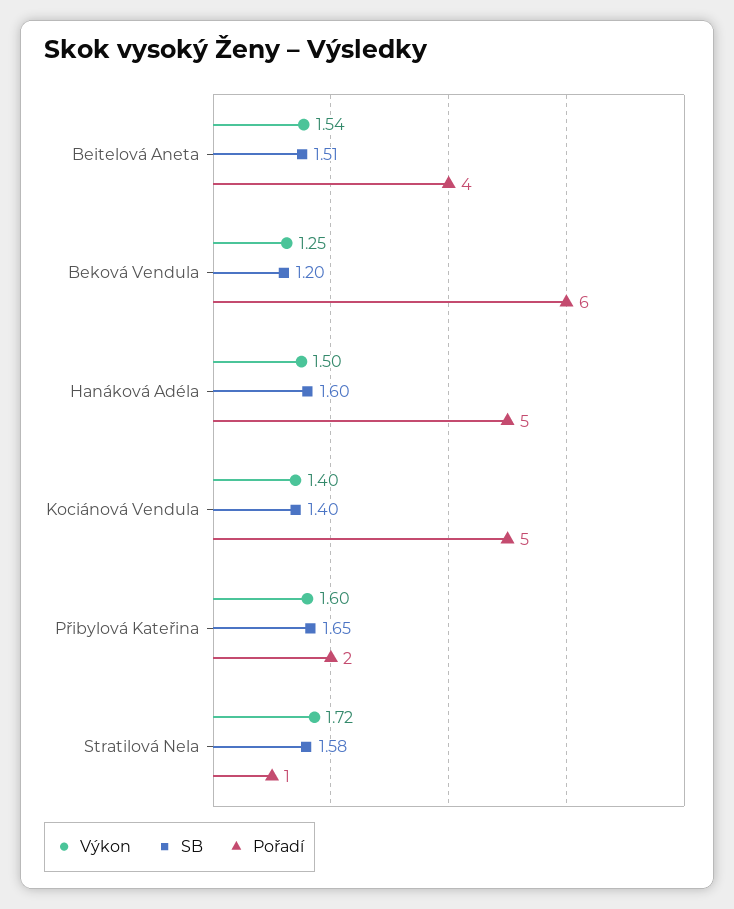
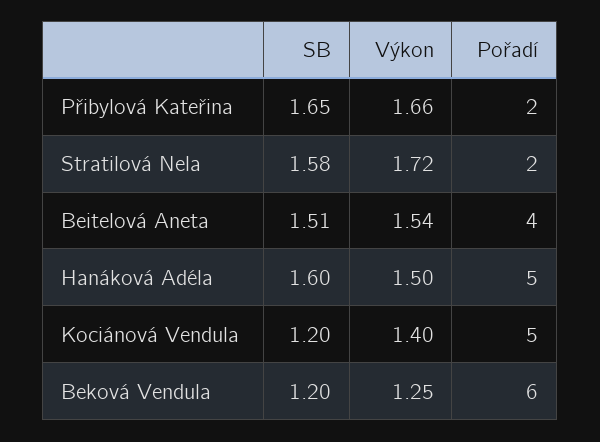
  {
    "Výkon": {
      "Beitelová Aneta": 1.54,
      "Beková Vendula": 1.25,
      "Hanáková Adéla": 1.5,
      "Kociánová Vendula": 1.4,
-     "Přibylová Kateřina": 1.6,
+     "Přibylová Kateřina": 1.66,
      "Stratilová Nela": 1.72
    },
    "SB": {
      "Beitelová Aneta": 1.51,
      "Beková Vendula": 1.2,
      "Hanáková Adéla": 1.6,
-     "Kociánová Vendula": 1.4,
+     "Kociánová Vendula": 1.2,
      "Přibylová Kateřina": 1.65,
      "Stratilová Nela": 1.58
    },
    "Pořadí": {
      "Beitelová Aneta": 4,
      "Beková Vendula": 6,
      "Hanáková Adéla": 5,
      "Kociánová Vendula": 5,
      "Přibylová Kateřina": 2,
-     "Stratilová Nela": 1
+     "Stratilová Nela": 2
    }
  }

